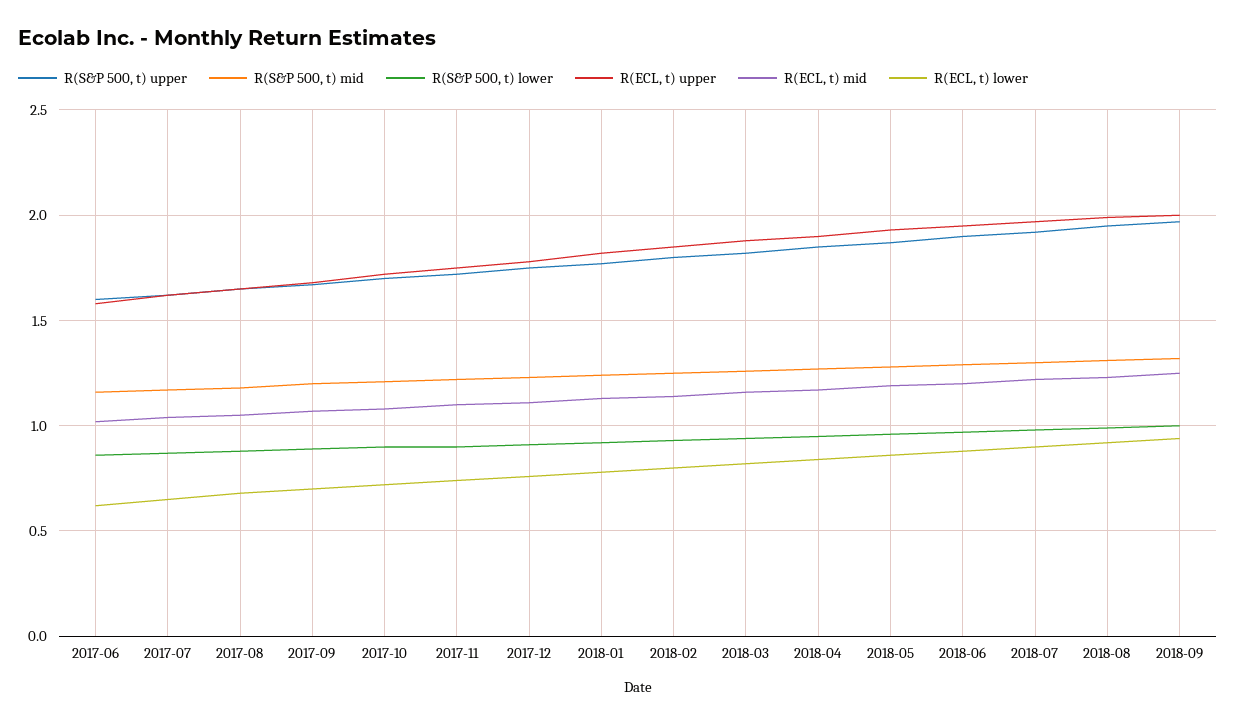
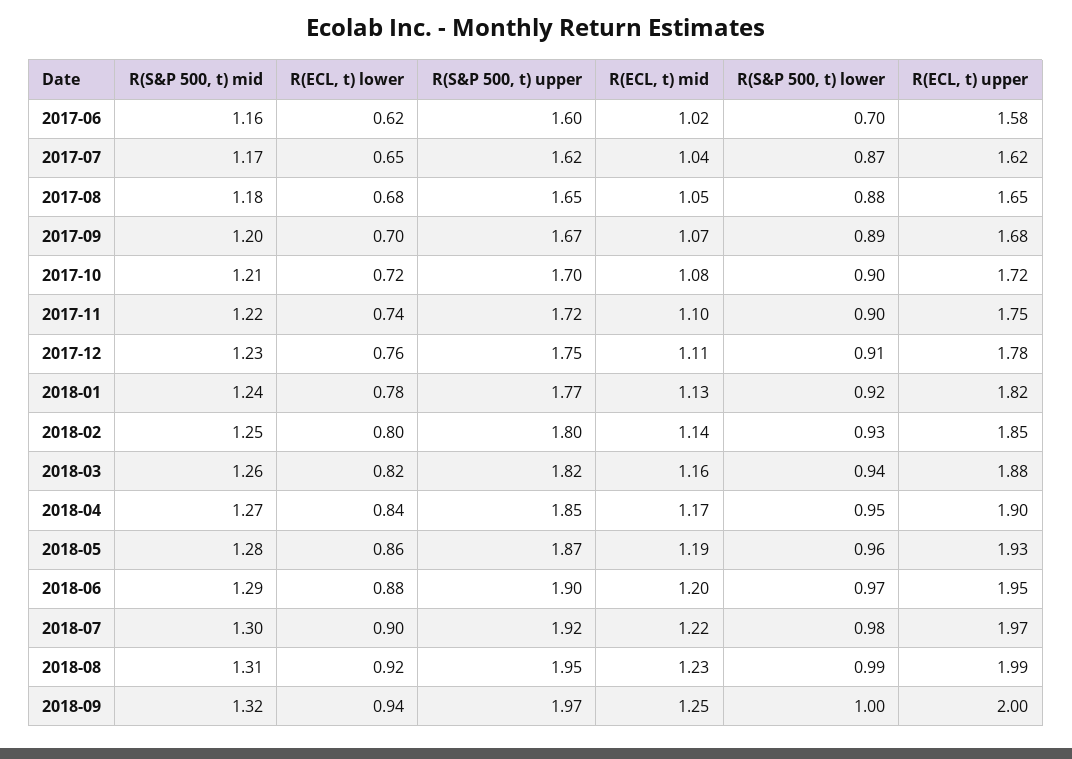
  {
    "R(S&P 500, t) upper": {
      "2017-06": 1.6,
      "2017-07": 1.62,
      "2017-08": 1.65,
      "2017-09": 1.67,
      "2017-10": 1.7,
      "2017-11": 1.72,
      "2017-12": 1.75,
      "2018-01": 1.77,
      "2018-02": 1.8,
      "2018-03": 1.82,
      "2018-04": 1.85,
      "2018-05": 1.87,
      "2018-06": 1.9,
      "2018-07": 1.92,
      "2018-08": 1.95,
      "2018-09": 1.97
    },
    "R(S&P 500, t) mid": {
      "2017-06": 1.16,
      "2017-07": 1.17,
      "2017-08": 1.18,
      "2017-09": 1.2,
      "2017-10": 1.21,
      "2017-11": 1.22,
      "2017-12": 1.23,
      "2018-01": 1.24,
      "2018-02": 1.25,
      "2018-03": 1.26,
      "2018-04": 1.27,
      "2018-05": 1.28,
      "2018-06": 1.29,
      "2018-07": 1.3,
      "2018-08": 1.31,
      "2018-09": 1.32
    },
    "R(S&P 500, t) lower": {
-     "2017-06": 0.85,
+     "2017-06": 0.7,
      "2017-07": 0.87,
      "2017-08": 0.88,
      "2017-09": 0.89,
      "2017-10": 0.9,
      "2017-11": 0.9,
      "2017-12": 0.91,
      "2018-01": 0.92,
      "2018-02": 0.93,
      "2018-03": 0.94,
      "2018-04": 0.95,
      "2018-05": 0.96,
      "2018-06": 0.97,
      "2018-07": 0.98,
      "2018-08": 0.99,
      "2018-09": 1
    },
    "R(ECL, t) upper": {
      "2017-06": 1.58,
      "2017-07": 1.62,
      "2017-08": 1.65,
      "2017-09": 1.68,
      "2017-10": 1.72,
      "2017-11": 1.75,
      "2017-12": 1.78,
      "2018-01": 1.82,
      "2018-02": 1.85,
      "2018-03": 1.88,
      "2018-04": 1.9,
      "2018-05": 1.93,
      "2018-06": 1.95,
      "2018-07": 1.97,
      "2018-08": 1.99,
      "2018-09": 2
    },
    "R(ECL, t) mid": {
      "2017-06": 1.02,
      "2017-07": 1.04,
      "2017-08": 1.05,
      "2017-09": 1.07,
      "2017-10": 1.08,
      "2017-11": 1.1,
      "2017-12": 1.11,
      "2018-01": 1.13,
      "2018-02": 1.14,
      "2018-03": 1.16,
      "2018-04": 1.17,
      "2018-05": 1.19,
      "2018-06": 1.2,
      "2018-07": 1.22,
      "2018-08": 1.23,
      "2018-09": 1.25
    },
    "R(ECL, t) lower": {
      "2017-06": 0.62,
      "2017-07": 0.65,
      "2017-08": 0.68,
      "2017-09": 0.7,
      "2017-10": 0.72,
      "2017-11": 0.74,
      "2017-12": 0.76,
      "2018-01": 0.78,
      "2018-02": 0.8,
      "2018-03": 0.82,
      "2018-04": 0.84,
      "2018-05": 0.86,
      "2018-06": 0.88,
      "2018-07": 0.9,
      "2018-08": 0.92,
      "2018-09": 0.94
    }
  }

